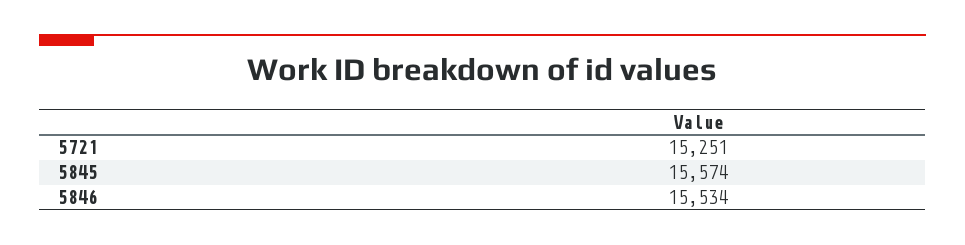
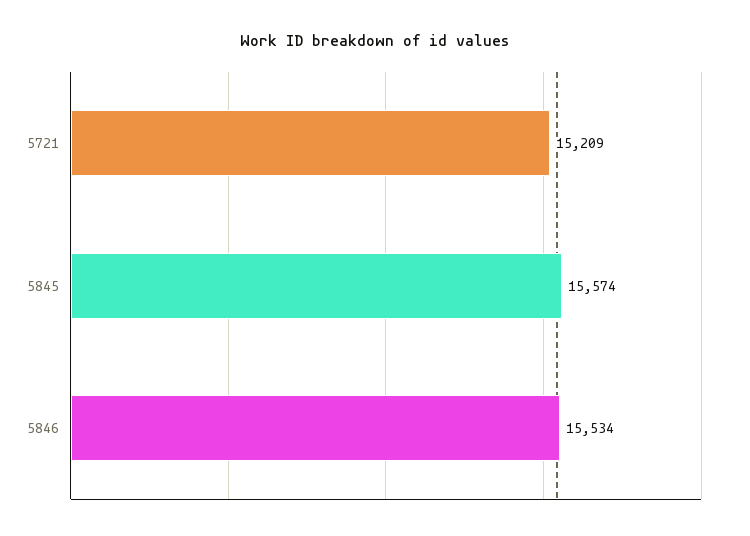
  {
-   "5721": 15251,
+   "5721": 15209,
    "5845": 15574,
    "5846": 15534
  }

